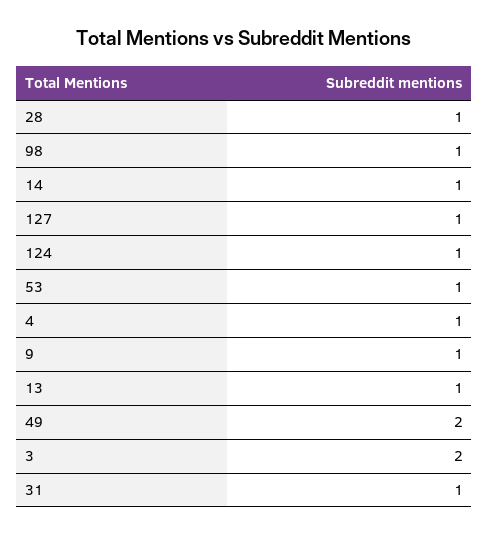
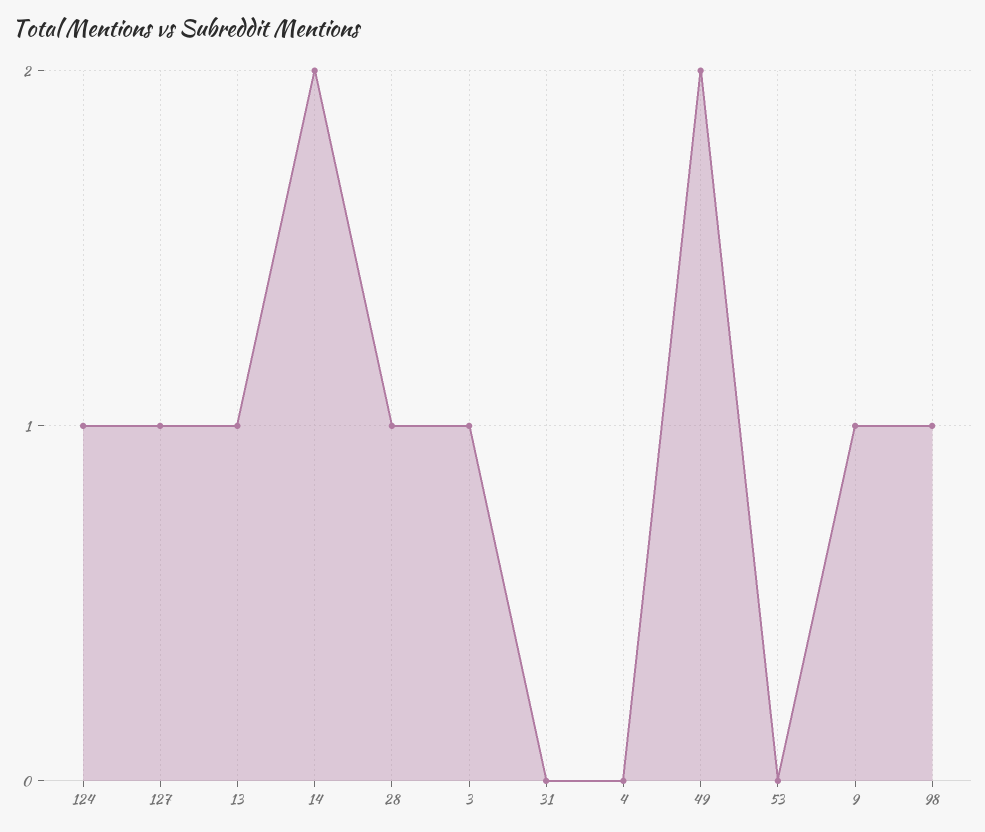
  {
    "28": 1,
    "98": 1,
-   "14": 1,
+   "14": 2,
    "127": 1,
    "124": 1,
-   "53": 1,
+   "53": 0,
-   "4": 1,
+   "4": 0,
    "9": 1,
    "13": 1,
    "49": 2,
-   "3": 2,
+   "3": 1,
-   "31": 1
+   "31": 0
  }

